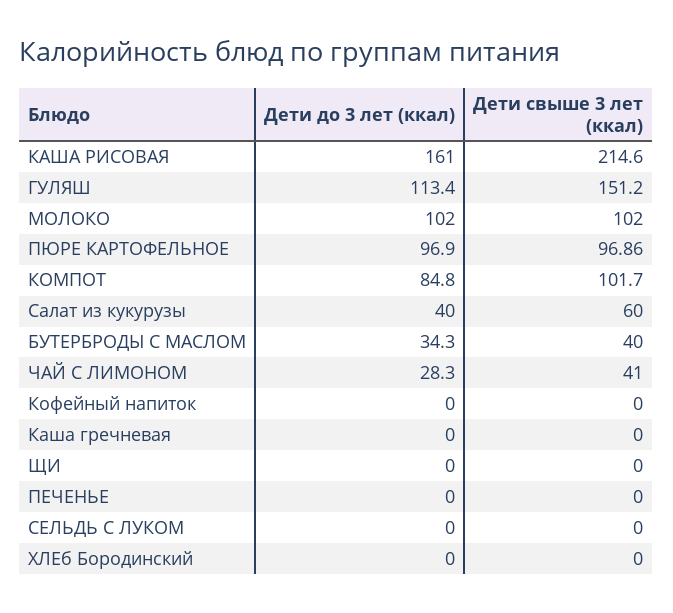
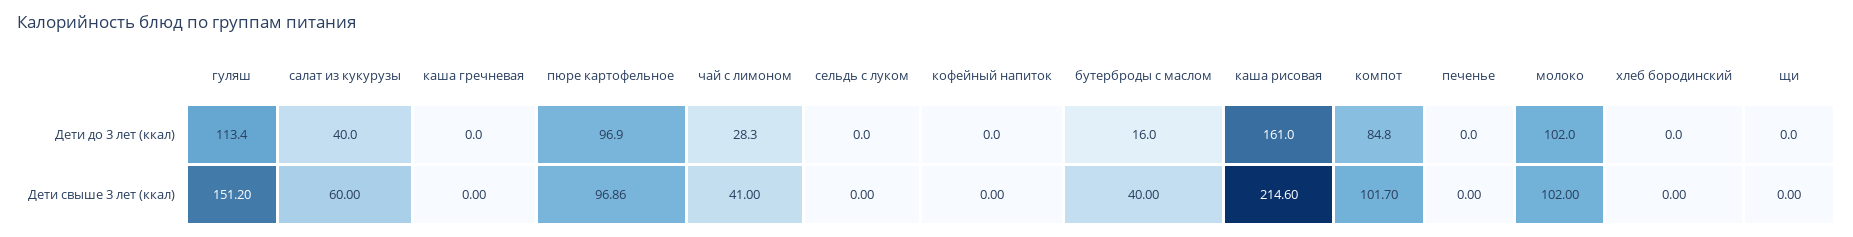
  {
    "Дети до 3 лет (ккал)": {
      "КАША РИСОВАЯ": 161,
      "ГУЛЯШ": 113.4,
      "МОЛОКО": 102,
      "ПЮРЕ КАРТОФЕЛЬНОЕ": 96.9,
      "КОМПОТ": 84.8,
      "Салат из кукурузы": 40,
-     "БУТЕРБРОДЫ С МАСЛОМ": 34.3,
+     "БУТЕРБРОДЫ С МАСЛОМ": 16,
      "ЧАЙ С ЛИМОНОМ": 28.3,
      "Кофейный напиток": 0,
      "Каша гречневая": 0,
      "ЩИ": 0,
      "ПЕЧЕНЬЕ": 0,
      "СЕЛЬДЬ С ЛУКОМ": 0,
      "ХЛЕб Бородинский": 0
    },
    "Дети свыше 3 лет (ккал)": {
      "КАША РИСОВАЯ": 214.6,
      "ГУЛЯШ": 151.2,
      "МОЛОКО": 102,
      "ПЮРЕ КАРТОФЕЛЬНОЕ": 96.86,
      "КОМПОТ": 101.7,
      "Салат из кукурузы": 60,
      "БУТЕРБРОДЫ С МАСЛОМ": 40,
      "ЧАЙ С ЛИМОНОМ": 41,
      "Кофейный напиток": 0,
      "Каша гречневая": 0,
      "ЩИ": 0,
      "ПЕЧЕНЬЕ": 0,
      "СЕЛЬДЬ С ЛУКОМ": 0,
      "ХЛЕб Бородинский": 0
    }
  }

